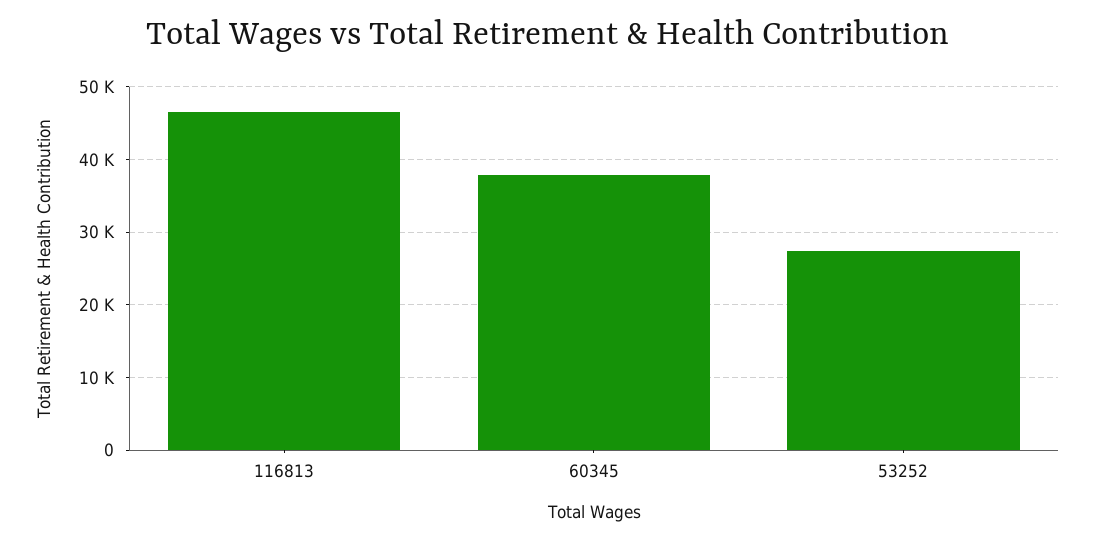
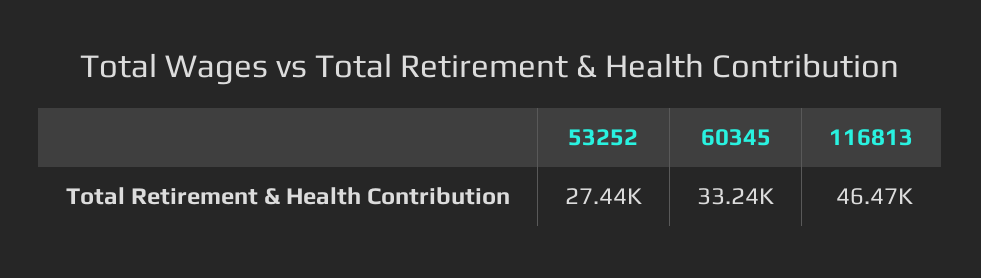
  {
    "116813": 46470,
-   "60345": 38000,
+   "60345": 33240,
    "53252": 27440
  }

